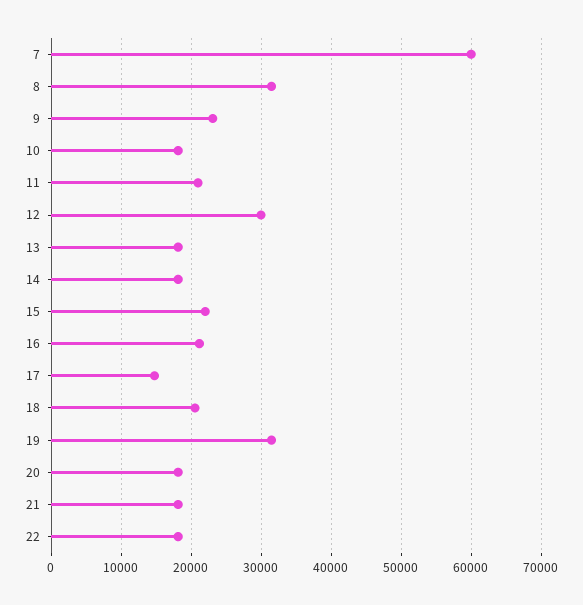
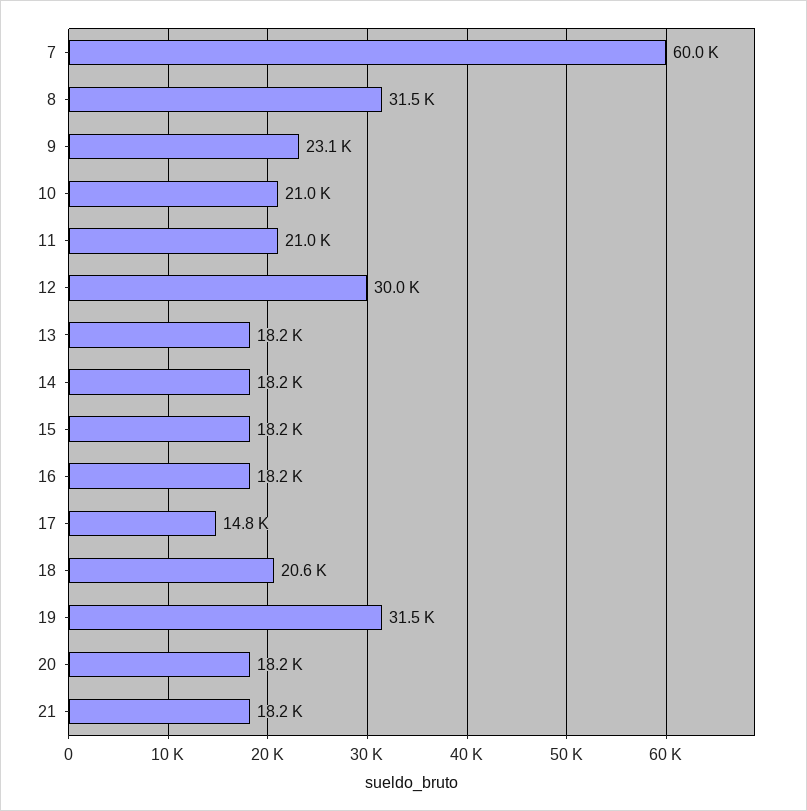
  {
    "7": 60000,
    "8": 31500,
    "9": 23100,
-   "10": 18000,
+   "10": 21000,
    "11": 21000,
    "12": 30000,
    "13": 18200,
    "14": 18200,
-   "15": 22000,
+   "15": 18200,
-   "16": 21000,
+   "16": 18200,
    "17": 14800,
    "18": 20600,
    "19": 31500,
    "20": 18200,
-   "21": 18200,
+   "21": 18200
-   "22": 18000
  }

